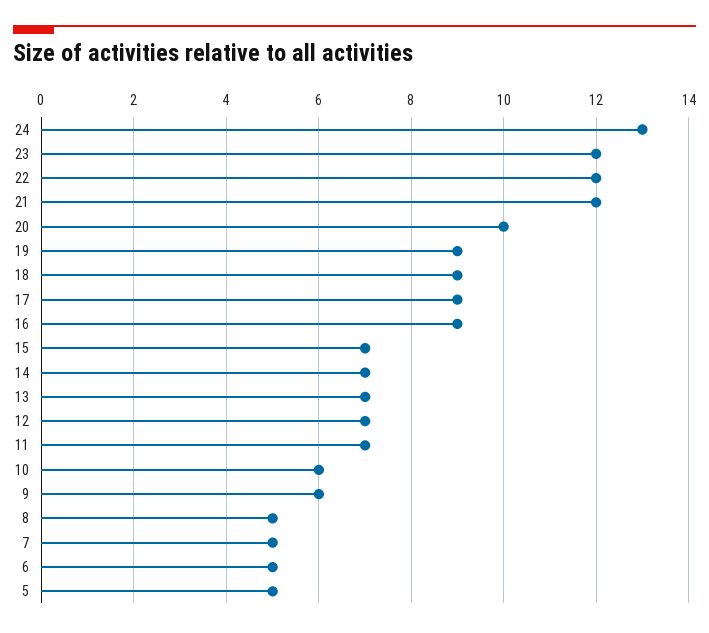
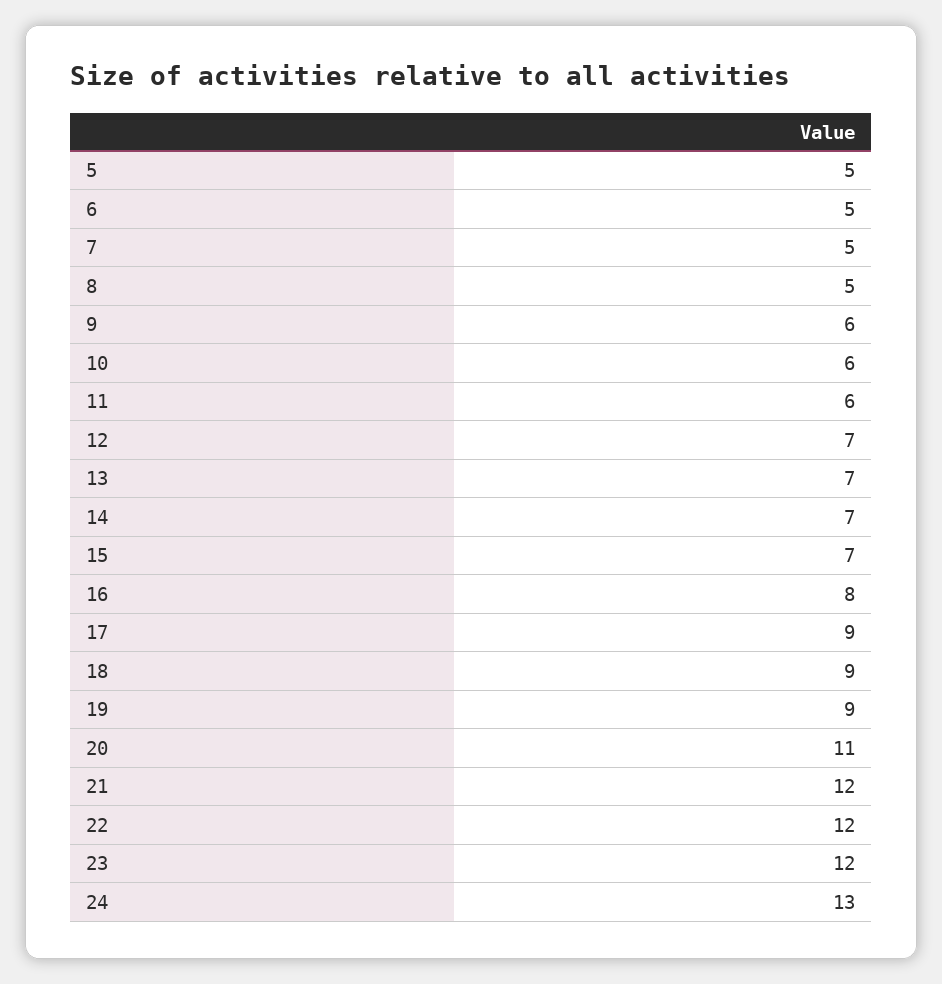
  {
    "24": 13,
    "23": 12,
    "22": 12,
    "21": 12,
-   "20": 10,
+   "20": 11,
    "19": 9,
    "18": 9,
    "17": 9,
-   "16": 9,
+   "16": 8,
    "15": 7,
    "14": 7,
    "13": 7,
    "12": 7,
-   "11": 7,
+   "11": 6,
    "10": 6,
    "9": 6,
    "8": 5,
    "7": 5,
    "6": 5,
    "5": 5
  }

